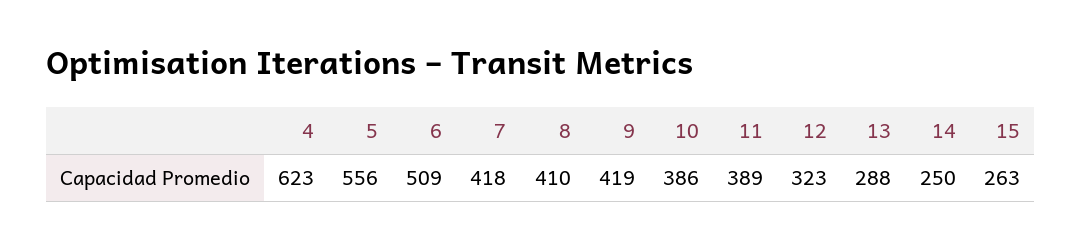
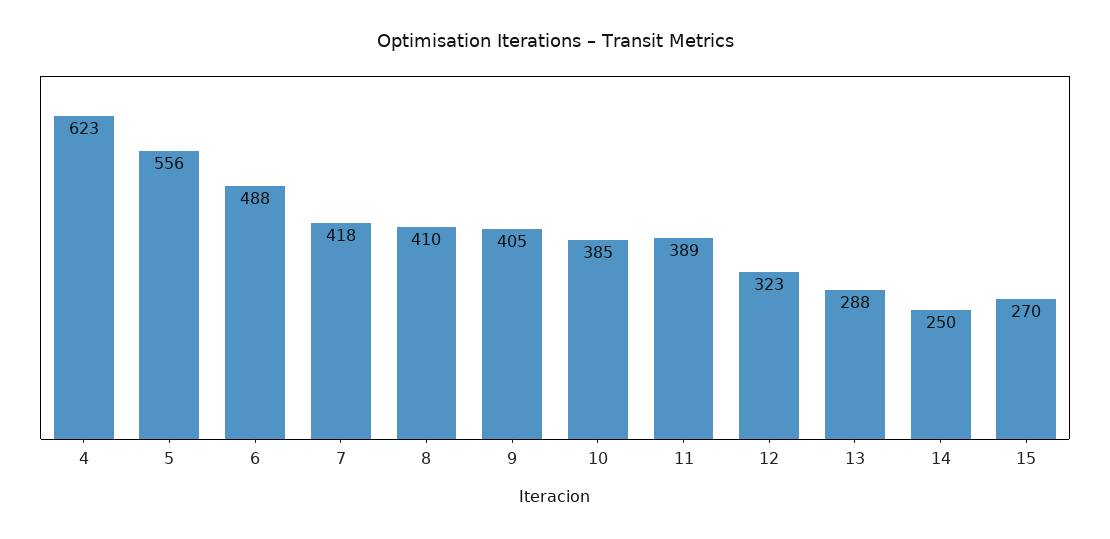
  {
    "4": 623,
    "5": 556,
-   "6": 509,
+   "6": 488,
    "7": 418,
    "8": 410,
-   "9": 419,
+   "9": 405,
-   "10": 386,
+   "10": 385,
    "11": 389,
    "12": 323,
    "13": 288,
    "14": 250,
-   "15": 263
+   "15": 270
  }

